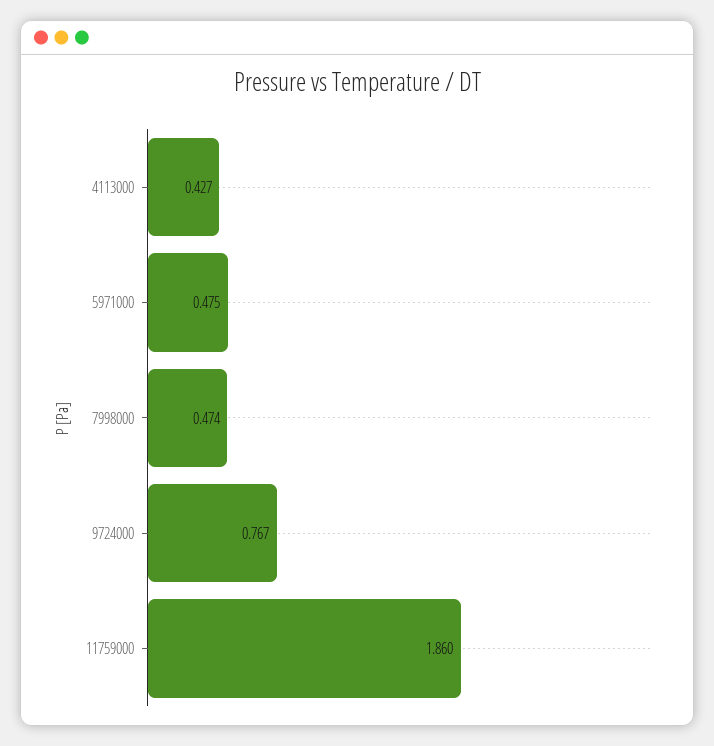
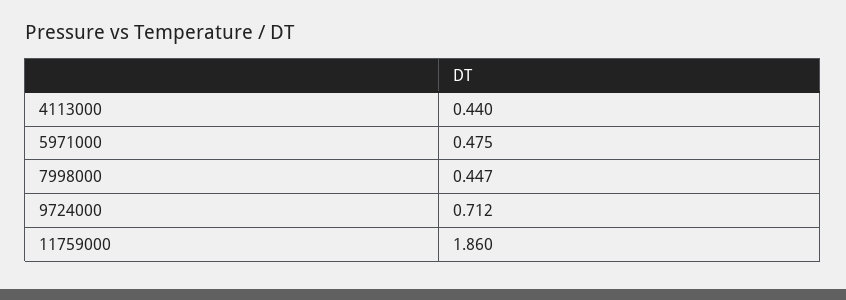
  {
-   "4113000": 0.427,
+   "4113000": 0.44,
    "5971000": 0.475,
-   "7998000": 0.474,
+   "7998000": 0.447,
-   "9724000": 0.767,
+   "9724000": 0.712,
    "11759000": 1.86
  }

